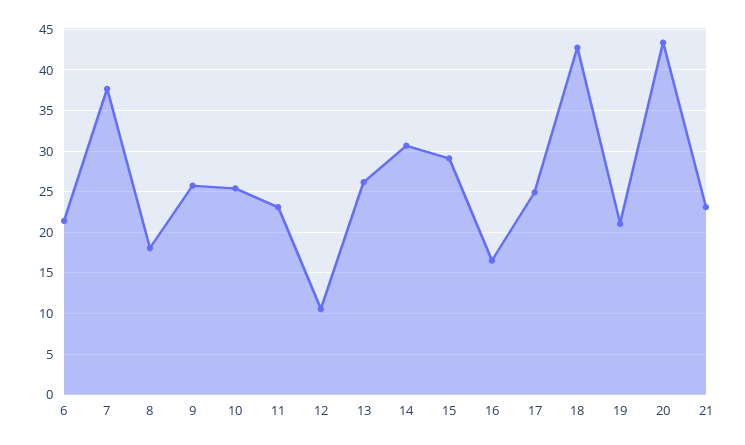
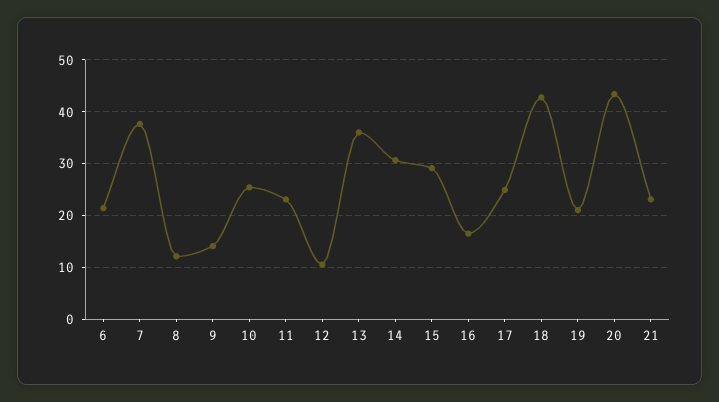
  {
    "6": 21,
    "7": 38,
-   "8": 18,
+   "8": 12,
-   "9": 26,
+   "9": 14,
    "10": 25,
    "11": 23,
    "12": 11,
-   "13": 26,
+   "13": 36,
    "14": 31,
    "15": 29,
    "16": 17,
    "17": 25,
    "18": 43,
    "19": 21,
    "20": 43,
    "21": 23
  }

